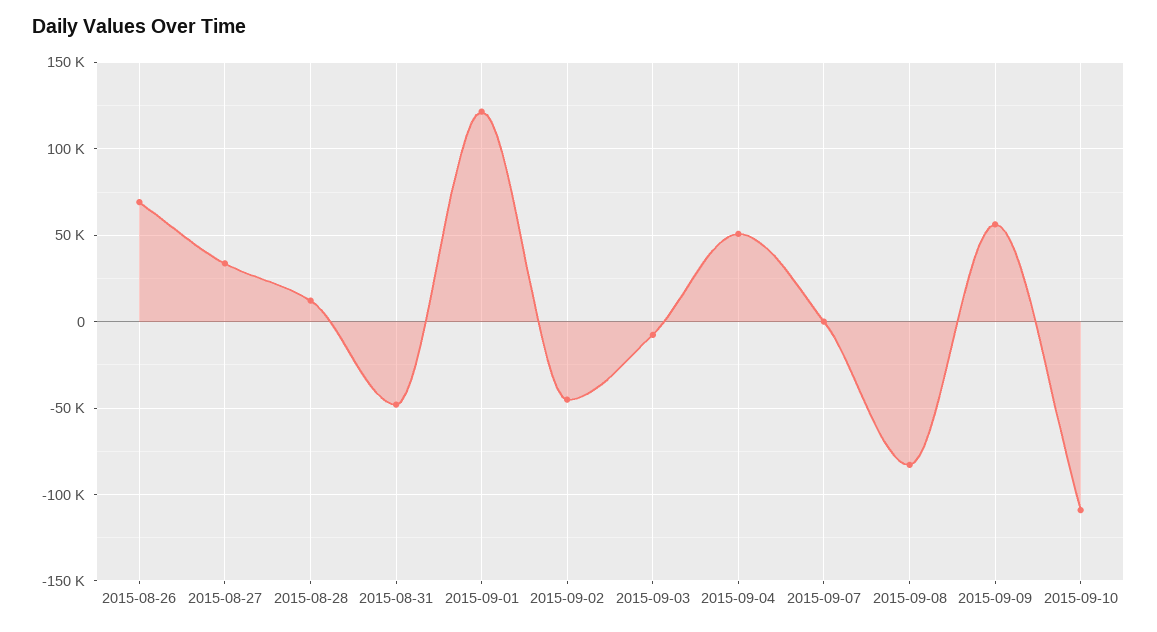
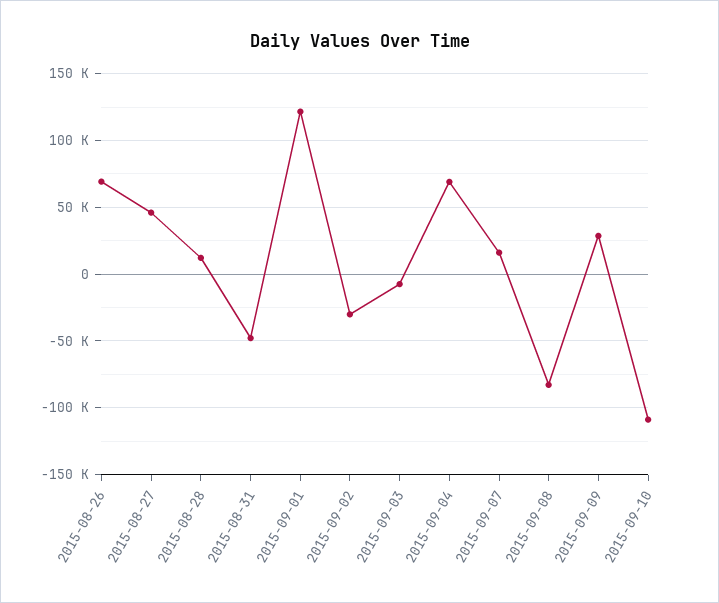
  {
    "2015-08-26": 70000,
-   "2015-08-27": 35000,
+   "2015-08-27": 45000,
    "2015-08-28": 10000,
    "2015-08-31": -50000,
    "2015-09-01": 120000,
-   "2015-09-02": -45000,
+   "2015-09-02": -30000,
    "2015-09-03": -10000,
-   "2015-09-04": 50000,
+   "2015-09-04": 70000,
-   "2015-09-07": 0,
+   "2015-09-07": 15000,
    "2015-09-08": -85000,
-   "2015-09-09": 55000,
+   "2015-09-09": 30000,
    "2015-09-10": -110000
  }

